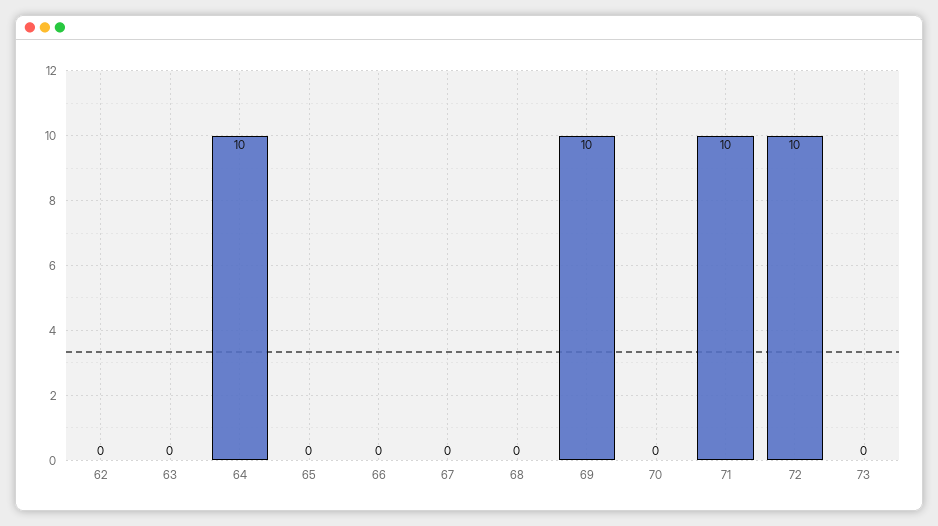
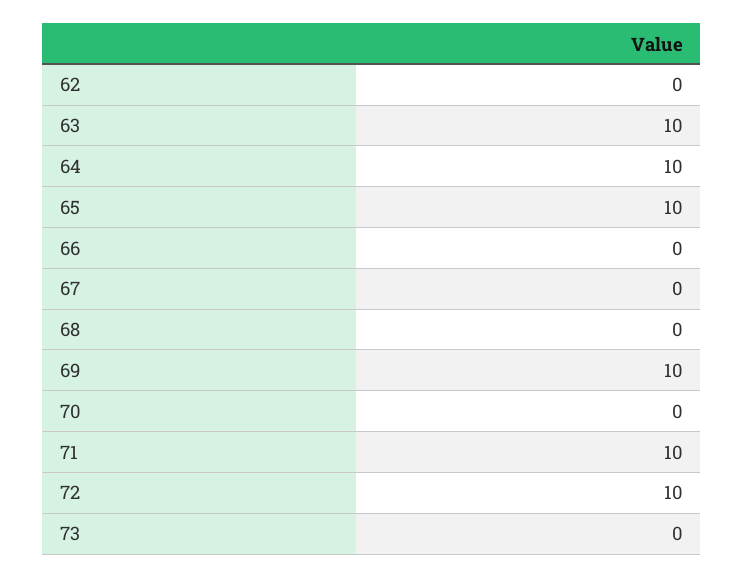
  {
    "62": 0,
-   "63": 0,
+   "63": 10,
    "64": 10,
-   "65": 0,
+   "65": 10,
    "66": 0,
    "67": 0,
    "68": 0,
    "69": 10,
    "70": 0,
    "71": 10,
    "72": 10,
    "73": 0
  }

